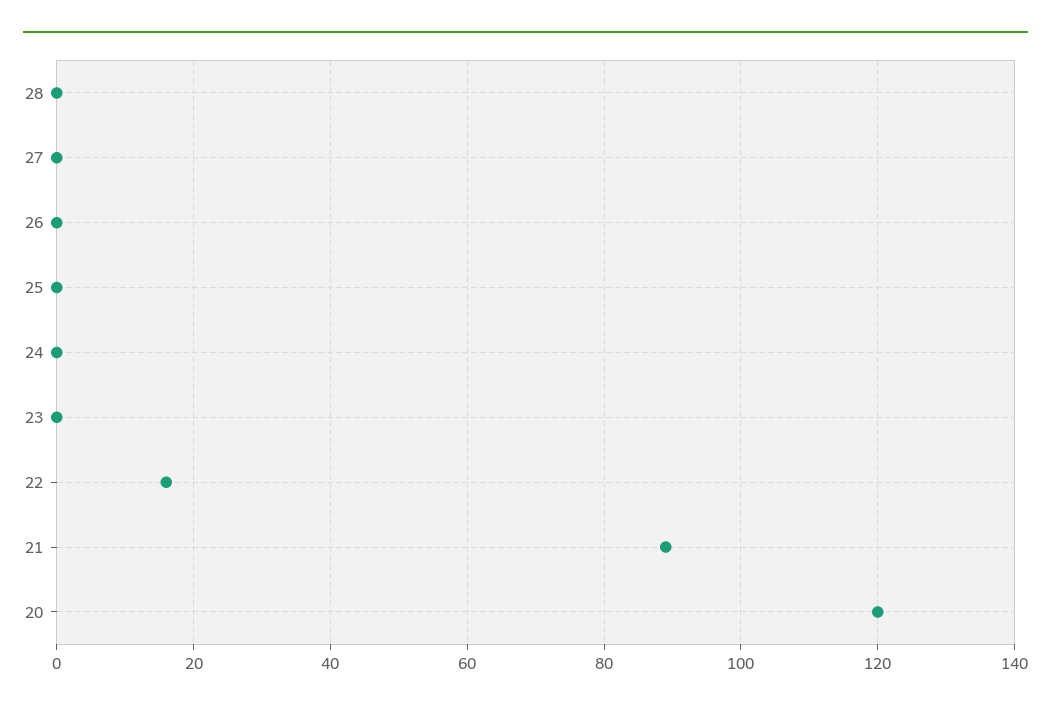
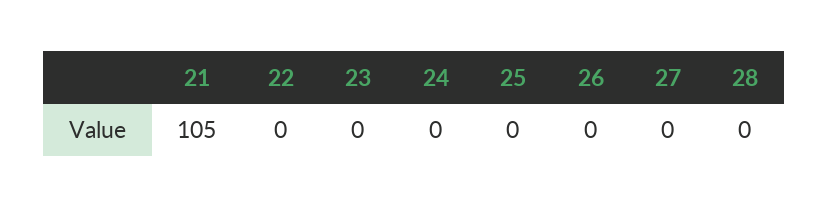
  {
    "28": 0,
    "27": 0,
    "26": 0,
    "25": 0,
    "24": 0,
    "23": 0,
-   "22": 15,
+   "22": 0,
-   "21": 90,
+   "21": 105
-   "20": 120
  }

